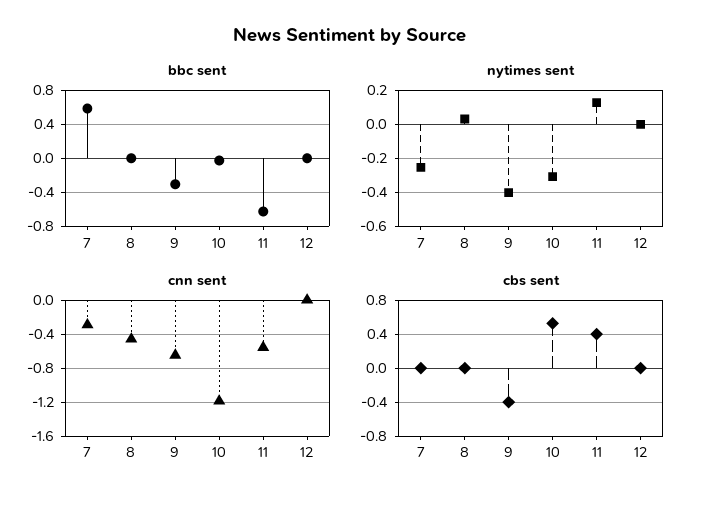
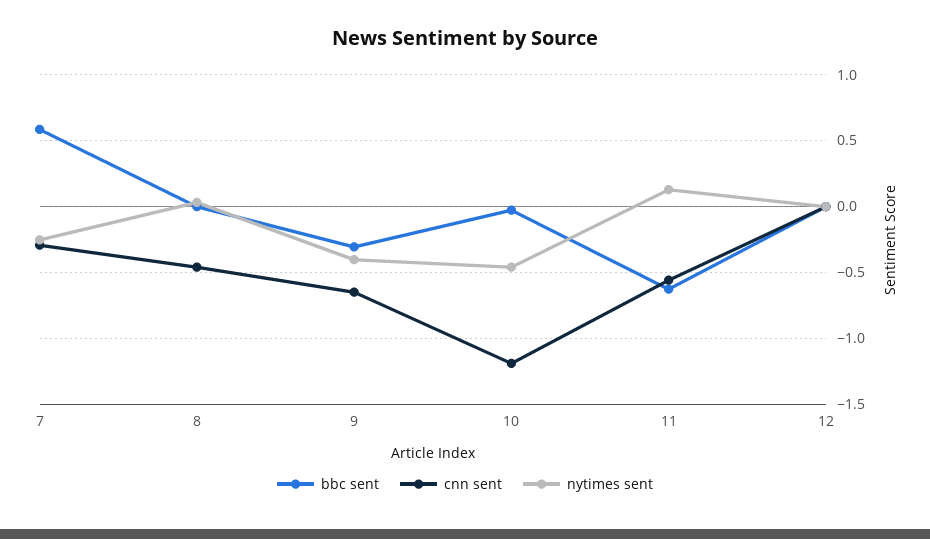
  {
    "bbc sent": {
      "7": 0.6,
      "8": 0,
      "9": -0.3,
      "10": -0.05,
      "11": -0.6,
      "12": 0
    },
    "nytimes sent": {
      "7": -0.25,
      "8": 0.05,
      "9": -0.4,
-     "10": -0.3,
+     "10": -0.45,
      "11": 0.15,
      "12": 0
    },
    "cnn sent": {
      "7": -0.3,
      "8": -0.45,
      "9": -0.65,
      "10": -1.2,
      "11": -0.55,
      "12": 0
-   },
+   }
-   "cbs sent": {
-     "7": 0,
-     "8": 0,
-     "9": -0.4,
-     "10": 0.5,
-     "11": 0.4,
-     "12": 0
-   }
  }

